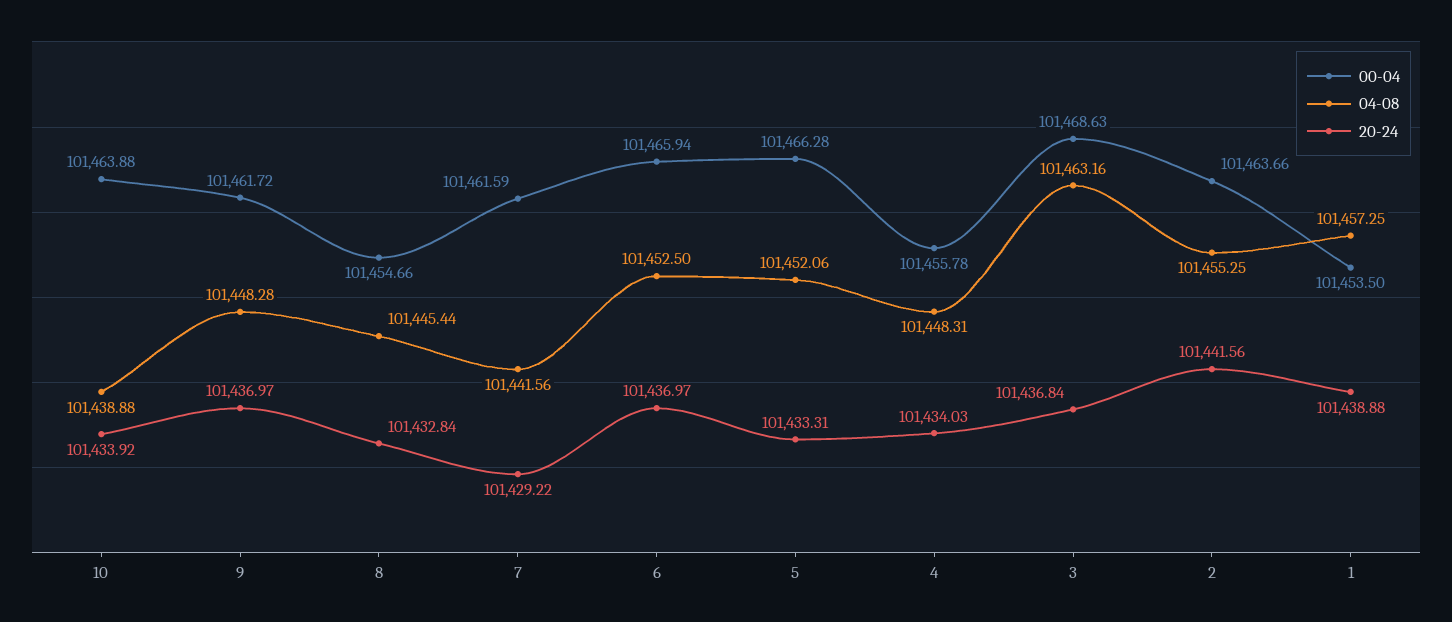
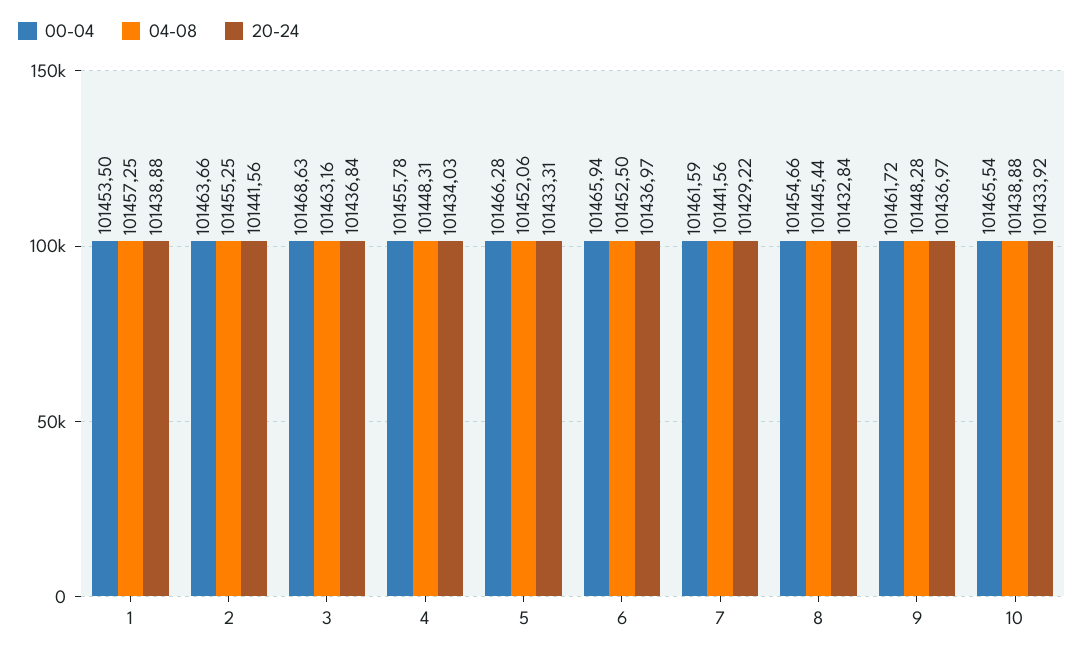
  {
    "00-04": {
-     "10": 101463.88,
+     "10": 101465.54,
      "9": 101461.72,
      "8": 101454.66,
      "7": 101461.59,
      "6": 101465.94,
      "5": 101466.28,
      "4": 101455.78,
      "3": 101468.63,
      "2": 101463.66,
      "1": 101453.5
    },
    "04-08": {
      "10": 101438.88,
      "9": 101448.28,
      "8": 101445.44,
      "7": 101441.56,
      "6": 101452.5,
      "5": 101452.06,
      "4": 101448.31,
      "3": 101463.16,
      "2": 101455.25,
      "1": 101457.25
    },
    "20-24": {
      "10": 101433.92,
      "9": 101436.97,
      "8": 101432.84,
      "7": 101429.22,
      "6": 101436.97,
      "5": 101433.31,
      "4": 101434.03,
      "3": 101436.84,
      "2": 101441.56,
      "1": 101438.88
    }
  }

